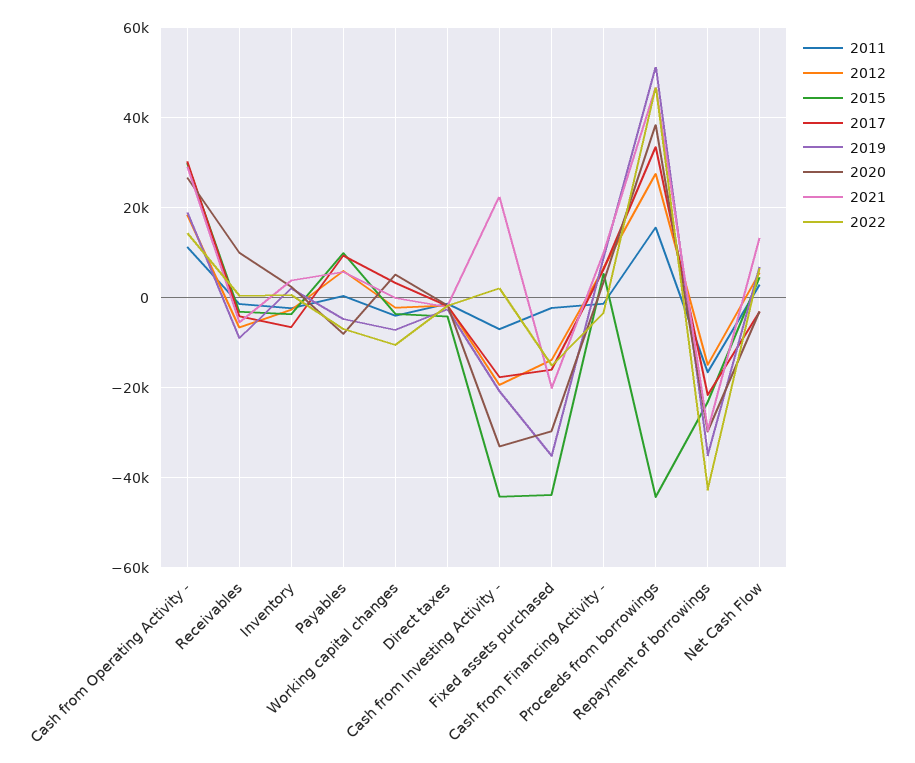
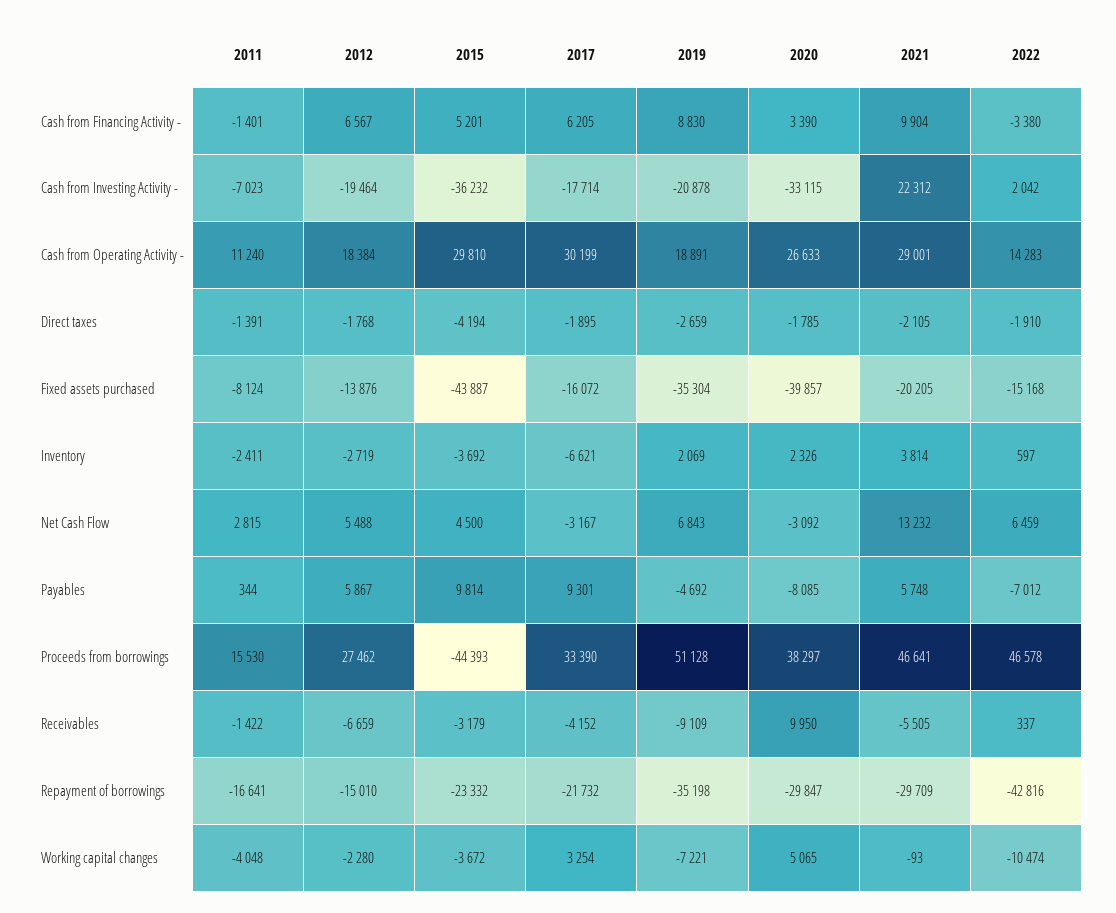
  {
    "2011": {
      "Cash from Operating Activity -": 11240,
      "Receivables": -1422,
      "Inventory": -2411,
      "Payables": 344,
      "Working capital changes": -4048,
      "Direct taxes": -1391,
      "Cash from Investing Activity -": -7023,
-     "Fixed assets purchased": -2000,
+     "Fixed assets purchased": -8124,
      "Cash from Financing Activity -": -1401,
      "Proceeds from borrowings": 15530,
      "Repayment of borrowings": -16641,
      "Net Cash Flow": 2815
    },
    "2012": {
      "Cash from Operating Activity -": 18384,
      "Receivables": -6659,
      "Inventory": -2719,
      "Payables": 5867,
      "Working capital changes": -2280,
      "Direct taxes": -1768,
      "Cash from Investing Activity -": -19464,
      "Fixed assets purchased": -13876,
      "Cash from Financing Activity -": 6567,
      "Proceeds from borrowings": 27462,
      "Repayment of borrowings": -15010,
      "Net Cash Flow": 5488
    },
    "2015": {
      "Cash from Operating Activity -": 29810,
      "Receivables": -3179,
      "Inventory": -3692,
      "Payables": 9814,
      "Working capital changes": -3672,
      "Direct taxes": -4194,
-     "Cash from Investing Activity -": -44000,
+     "Cash from Investing Activity -": -36232,
      "Fixed assets purchased": -43887,
      "Cash from Financing Activity -": 5201,
      "Proceeds from borrowings": -44393,
      "Repayment of borrowings": -23332,
      "Net Cash Flow": 4500
    },
    "2017": {
      "Cash from Operating Activity -": 30199,
      "Receivables": -4152,
      "Inventory": -6621,
      "Payables": 9301,
      "Working capital changes": 3254,
      "Direct taxes": -1895,
      "Cash from Investing Activity -": -17714,
      "Fixed assets purchased": -16072,
      "Cash from Financing Activity -": 6205,
      "Proceeds from borrowings": 33390,
      "Repayment of borrowings": -21732,
      "Net Cash Flow": -3167
    },
    "2019": {
      "Cash from Operating Activity -": 18891,
      "Receivables": -9109,
      "Inventory": 2069,
      "Payables": -4692,
      "Working capital changes": -7221,
      "Direct taxes": -2659,
      "Cash from Investing Activity -": -20878,
      "Fixed assets purchased": -35304,
      "Cash from Financing Activity -": 8830,
      "Proceeds from borrowings": 51128,
      "Repayment of borrowings": -35198,
      "Net Cash Flow": 6843
    },
    "2020": {
      "Cash from Operating Activity -": 26633,
      "Receivables": 9950,
      "Inventory": 2326,
      "Payables": -8085,
      "Working capital changes": 5065,
      "Direct taxes": -1785,
      "Cash from Investing Activity -": -33115,
-     "Fixed assets purchased": -30000,
+     "Fixed assets purchased": -39857,
      "Cash from Financing Activity -": 3390,
      "Proceeds from borrowings": 38297,
      "Repayment of borrowings": -29847,
      "Net Cash Flow": -3092
    },
    "2021": {
      "Cash from Operating Activity -": 29001,
      "Receivables": -5505,
      "Inventory": 3814,
      "Payables": 5748,
      "Working capital changes": -93,
      "Direct taxes": -2105,
      "Cash from Investing Activity -": 22312,
      "Fixed assets purchased": -20205,
      "Cash from Financing Activity -": 9904,
      "Proceeds from borrowings": 46641,
      "Repayment of borrowings": -29709,
      "Net Cash Flow": 13232
    },
    "2022": {
      "Cash from Operating Activity -": 14283,
      "Receivables": 337,
      "Inventory": 597,
      "Payables": -7012,
      "Working capital changes": -10474,
      "Direct taxes": -1910,
      "Cash from Investing Activity -": 2042,
      "Fixed assets purchased": -15168,
      "Cash from Financing Activity -": -3380,
      "Proceeds from borrowings": 46578,
      "Repayment of borrowings": -42816,
      "Net Cash Flow": 6459
    }
  }

